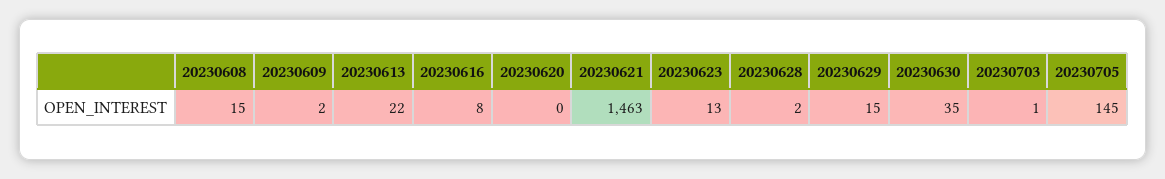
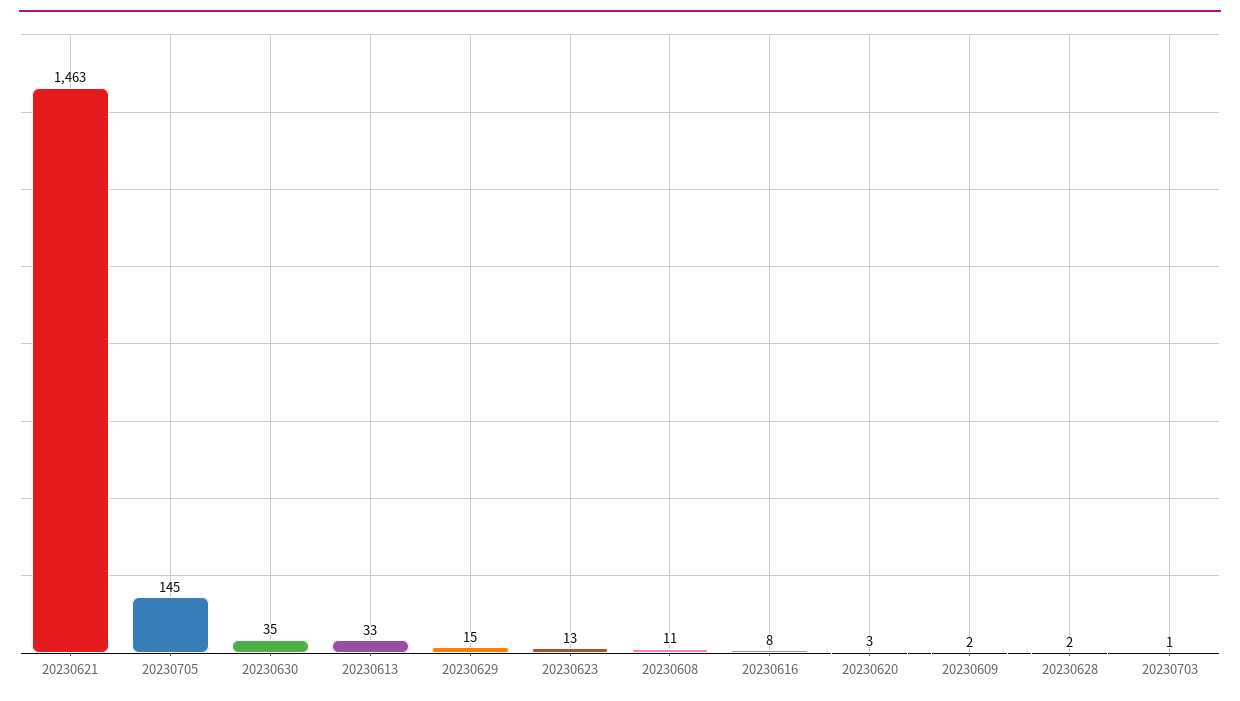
  {
-   "20230608": 15,
+   "20230608": 11,
    "20230609": 2,
-   "20230613": 22,
+   "20230613": 33,
    "20230616": 8,
-   "20230620": 0,
+   "20230620": 3,
    "20230621": 1463,
    "20230623": 13,
    "20230628": 2,
    "20230629": 15,
    "20230630": 35,
    "20230703": 1,
    "20230705": 145
  }

